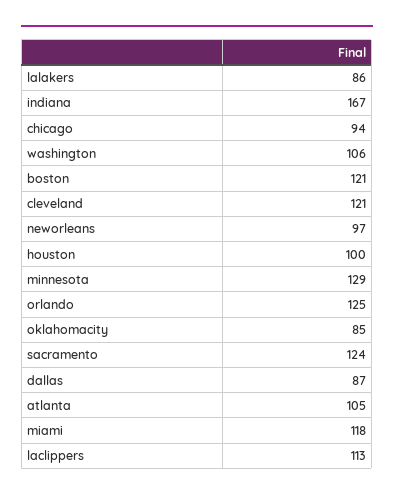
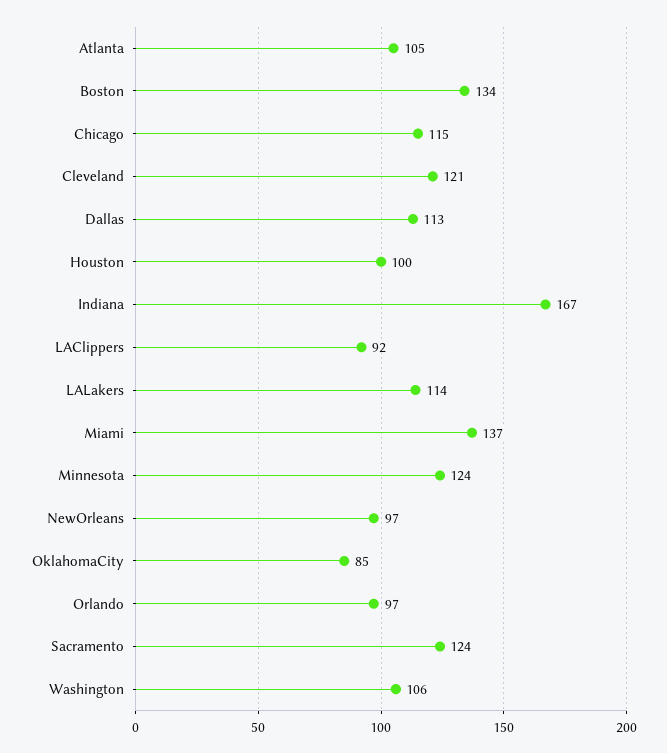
  {
-   "lalakers": 86,
+   "lalakers": 114,
    "indiana": 167,
-   "chicago": 94,
+   "chicago": 115,
    "washington": 106,
-   "boston": 121,
+   "boston": 134,
    "cleveland": 121,
    "neworleans": 97,
    "houston": 100,
-   "minnesota": 129,
+   "minnesota": 124,
-   "orlando": 125,
+   "orlando": 97,
    "oklahomacity": 85,
    "sacramento": 124,
-   "dallas": 87,
+   "dallas": 113,
    "atlanta": 105,
-   "miami": 118,
+   "miami": 137,
-   "laclippers": 113
+   "laclippers": 92
  }

